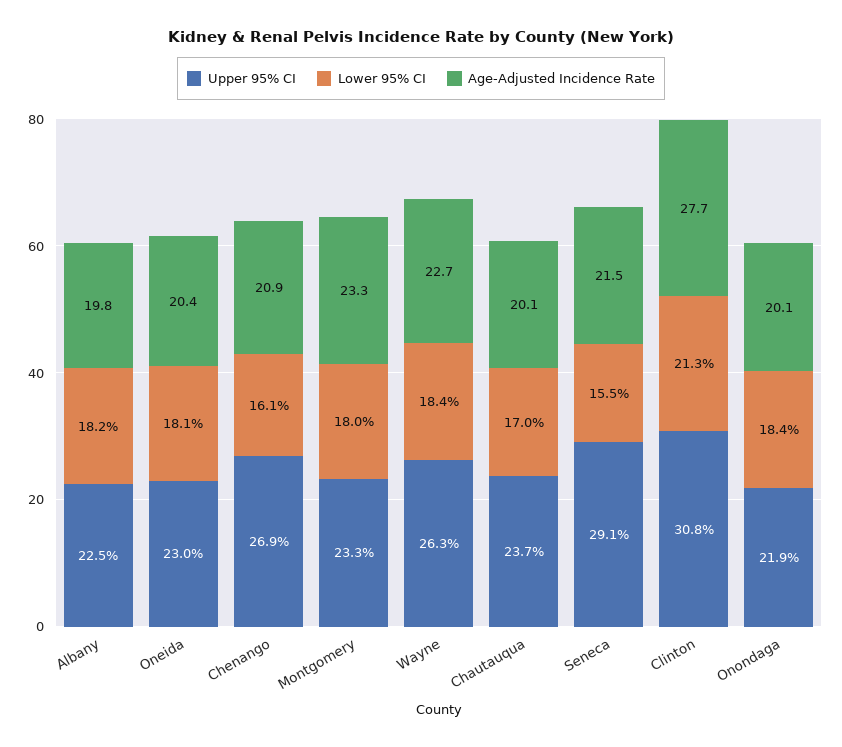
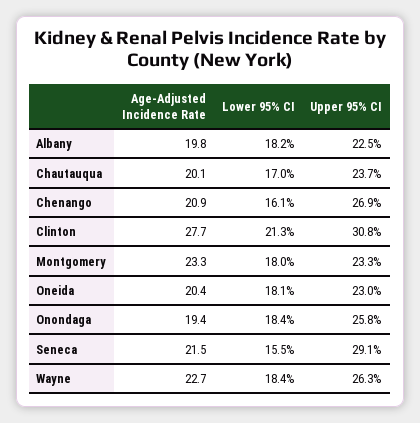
  {
    "Upper 95% CI": {
      "Albany": 22.5,
      "Oneida": 23,
      "Chenango": 26.9,
      "Montgomery": 23.3,
      "Wayne": 26.3,
      "Chautauqua": 23.7,
      "Seneca": 29.1,
      "Clinton": 30.8,
-     "Onondaga": 21.9
+     "Onondaga": 25.8
    },
    "Lower 95% CI": {
      "Albany": 18.2,
      "Oneida": 18.1,
      "Chenango": 16.1,
      "Montgomery": 18,
      "Wayne": 18.4,
      "Chautauqua": 17,
      "Seneca": 15.5,
      "Clinton": 21.3,
      "Onondaga": 18.4
    },
    "Age-Adjusted Incidence Rate": {
      "Albany": 19.8,
      "Oneida": 20.4,
      "Chenango": 20.9,
      "Montgomery": 23.3,
      "Wayne": 22.7,
      "Chautauqua": 20.1,
      "Seneca": 21.5,
      "Clinton": 27.7,
-     "Onondaga": 20.1
+     "Onondaga": 19.4
    }
  }

